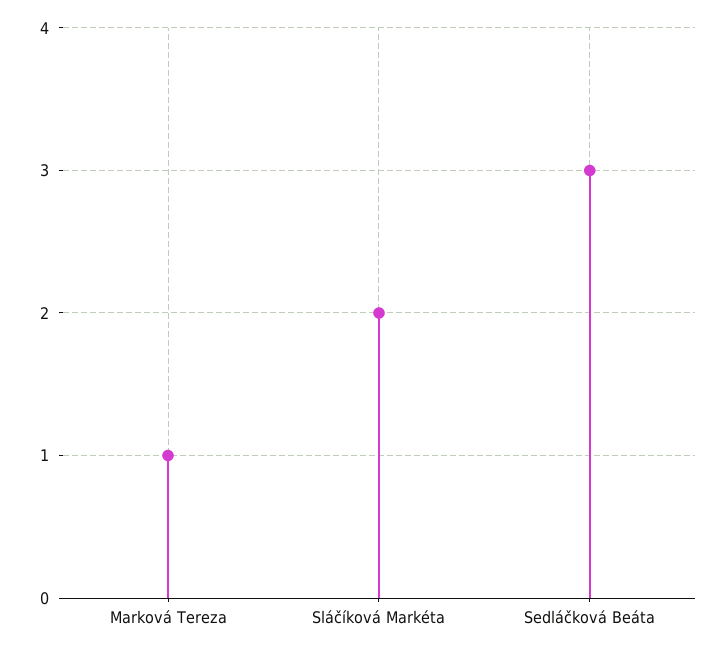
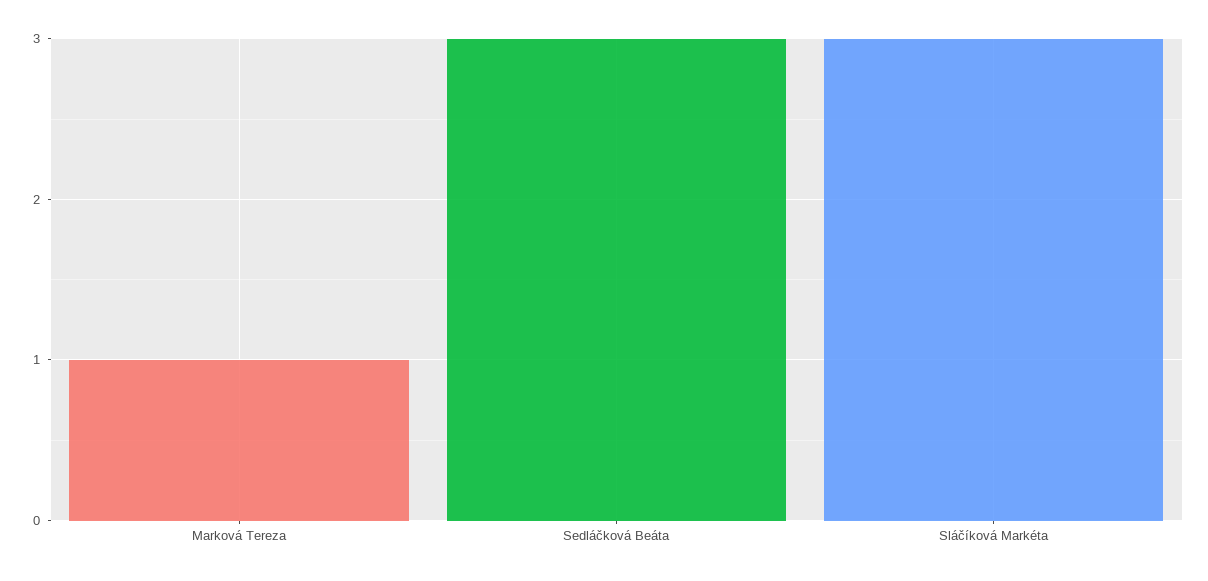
  {
    "Marková Tereza": 1,
-   "Sláčíková Markéta": 2,
+   "Sláčíková Markéta": 3,
    "Sedláčková Beáta": 3
  }

